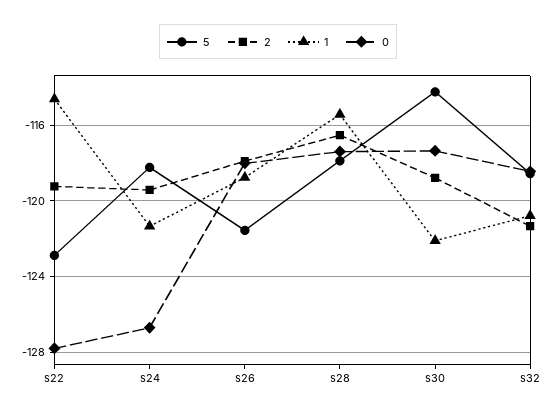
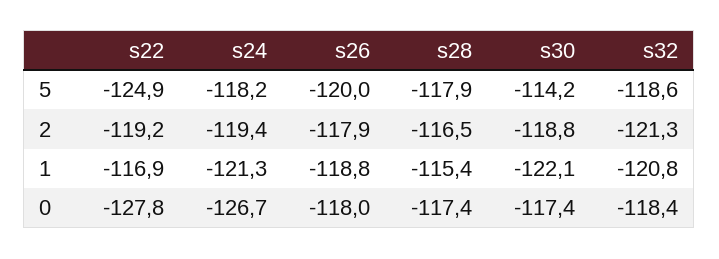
  {
    "5": {
-     "s22": -123,
+     "s22": -124.9,
      "s24": -118.2,
-     "s26": -121.5,
+     "s26": -120,
      "s28": -117.9,
      "s30": -114.2,
      "s32": -118.6
    },
    "2": {
      "s22": -119.2,
      "s24": -119.4,
      "s26": -117.9,
      "s28": -116.5,
      "s30": -118.8,
      "s32": -121.3
    },
    "1": {
-     "s22": -114.5,
+     "s22": -116.9,
      "s24": -121.3,
      "s26": -118.8,
      "s28": -115.4,
      "s30": -122.1,
      "s32": -120.8
    },
    "0": {
      "s22": -127.8,
      "s24": -126.7,
      "s26": -118,
      "s28": -117.4,
      "s30": -117.4,
      "s32": -118.4
    }
  }

